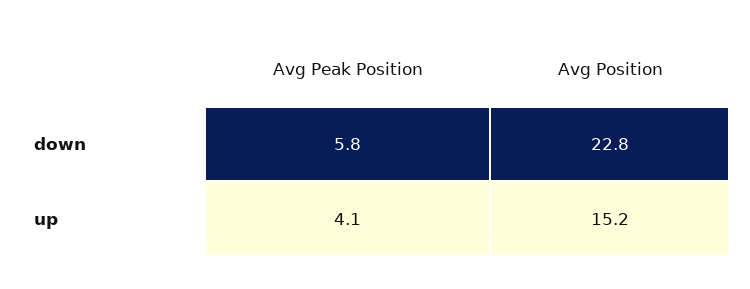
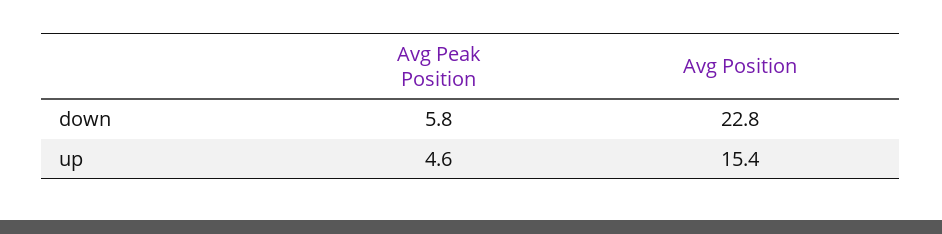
  {
    "Avg Peak Position": {
      "down": 5.8,
-     "up": 4.1
+     "up": 4.6
    },
    "Avg Position": {
      "down": 22.8,
-     "up": 15.2
+     "up": 15.4
    }
  }

